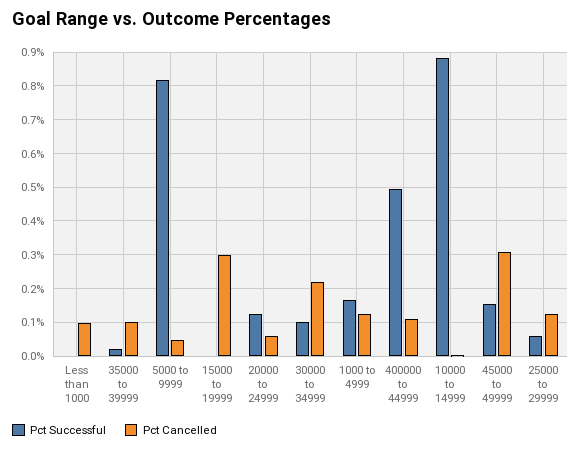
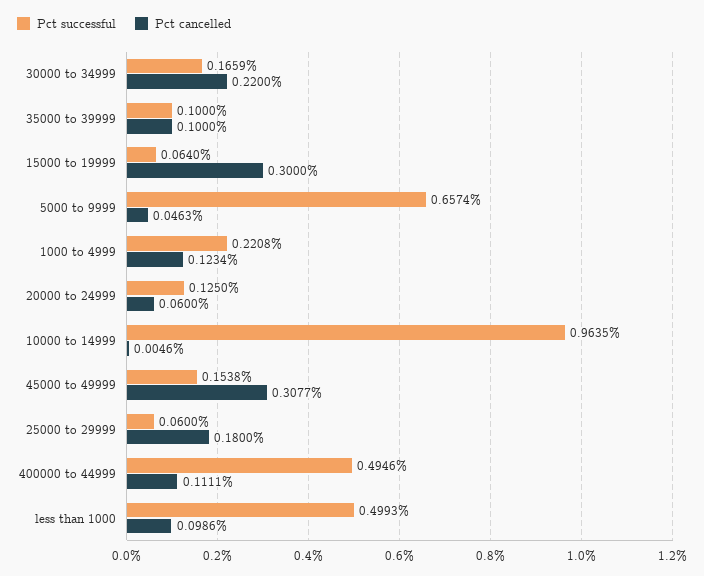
  {
    "Pct Successful": {
-     "Less than 1000": 0,
+     "Less than 1000": 0.4993,
-     "35000 to 39999": 0.02,
+     "35000 to 39999": 0.1,
-     "5000 to 9999": 0.82,
+     "5000 to 9999": 0.6574,
-     "15000 to 19999": 0,
+     "15000 to 19999": 0.064,
      "20000 to 24999": 0.125,
-     "30000 to 34999": 0.1,
+     "30000 to 34999": 0.1659,
-     "1000 to 4999": 0.16,
+     "1000 to 4999": 0.2208,
      "400000 to 44999": 0.4946,
-     "10000 to 14999": 0.88,
+     "10000 to 14999": 0.9635,
      "45000 to 49999": 0.1538,
      "25000 to 29999": 0.06
    },
    "Pct Cancelled": {
      "Less than 1000": 0.0986,
      "35000 to 39999": 0.1,
      "5000 to 9999": 0.0463,
      "15000 to 19999": 0.3,
      "20000 to 24999": 0.06,
      "30000 to 34999": 0.22,
      "1000 to 4999": 0.1234,
      "400000 to 44999": 0.1111,
      "10000 to 14999": 0.0046,
      "45000 to 49999": 0.3077,
-     "25000 to 29999": 0.12
+     "25000 to 29999": 0.18
    }
  }

